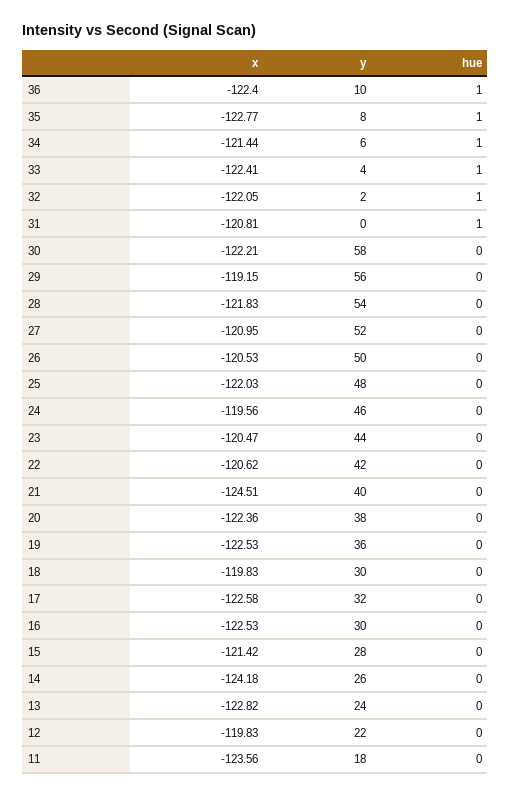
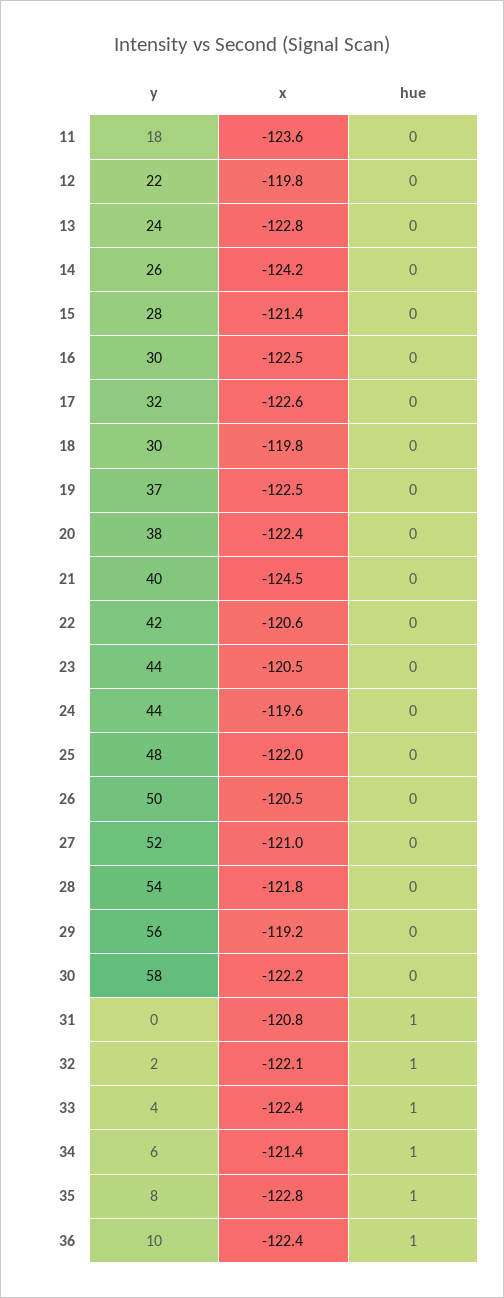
  {
    "x": {
      "36": -122.4,
      "35": -122.77,
      "34": -121.44,
      "33": -122.41,
      "32": -122.05,
      "31": -120.81,
      "30": -122.21,
      "29": -119.15,
      "28": -121.83,
      "27": -120.95,
      "26": -120.53,
      "25": -122.03,
      "24": -119.56,
      "23": -120.47,
      "22": -120.62,
      "21": -124.51,
      "20": -122.36,
      "19": -122.53,
      "18": -119.83,
      "17": -122.58,
      "16": -122.53,
      "15": -121.42,
      "14": -124.18,
      "13": -122.82,
      "12": -119.83,
      "11": -123.56
    },
    "y": {
      "36": 10,
      "35": 8,
      "34": 6,
      "33": 4,
      "32": 2,
      "31": 0,
      "30": 58,
      "29": 56,
      "28": 54,
      "27": 52,
      "26": 50,
      "25": 48,
-     "24": 46,
+     "24": 44,
      "23": 44,
      "22": 42,
      "21": 40,
      "20": 38,
-     "19": 36,
+     "19": 37,
      "18": 30,
      "17": 32,
      "16": 30,
      "15": 28,
      "14": 26,
      "13": 24,
      "12": 22,
      "11": 18
    },
    "hue": {
      "36": 1,
      "35": 1,
      "34": 1,
      "33": 1,
      "32": 1,
      "31": 1,
      "30": 0,
      "29": 0,
      "28": 0,
      "27": 0,
      "26": 0,
      "25": 0,
      "24": 0,
      "23": 0,
      "22": 0,
      "21": 0,
      "20": 0,
      "19": 0,
      "18": 0,
      "17": 0,
      "16": 0,
      "15": 0,
      "14": 0,
      "13": 0,
      "12": 0,
      "11": 0
    }
  }

